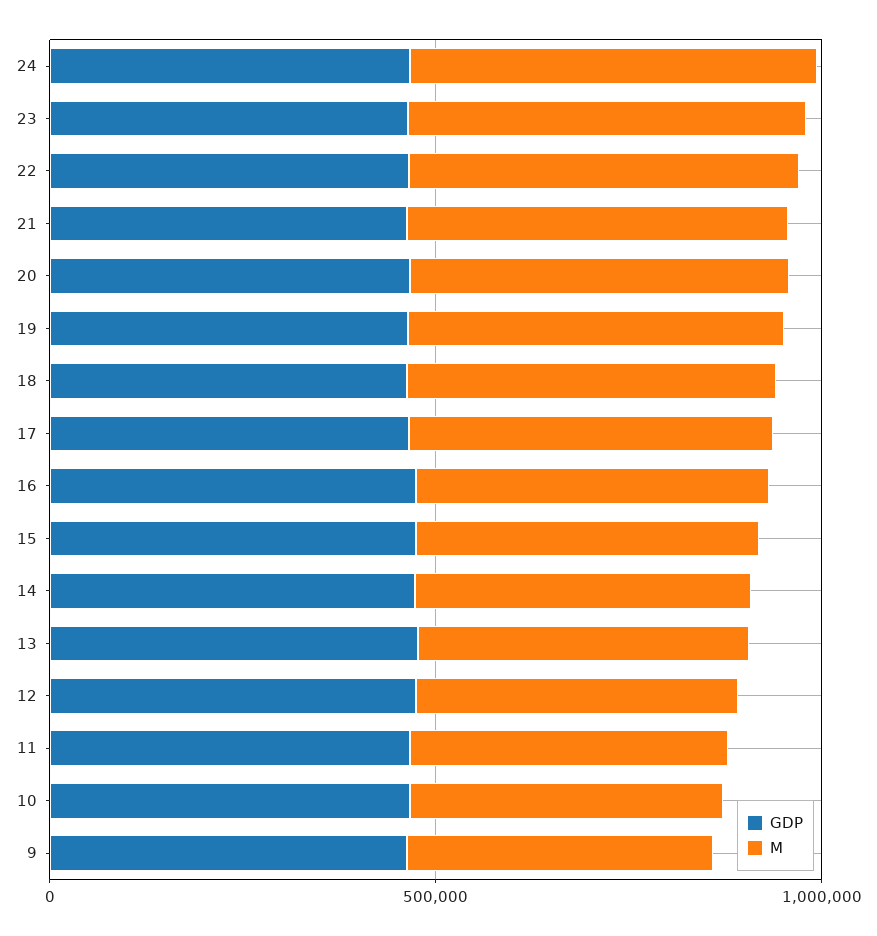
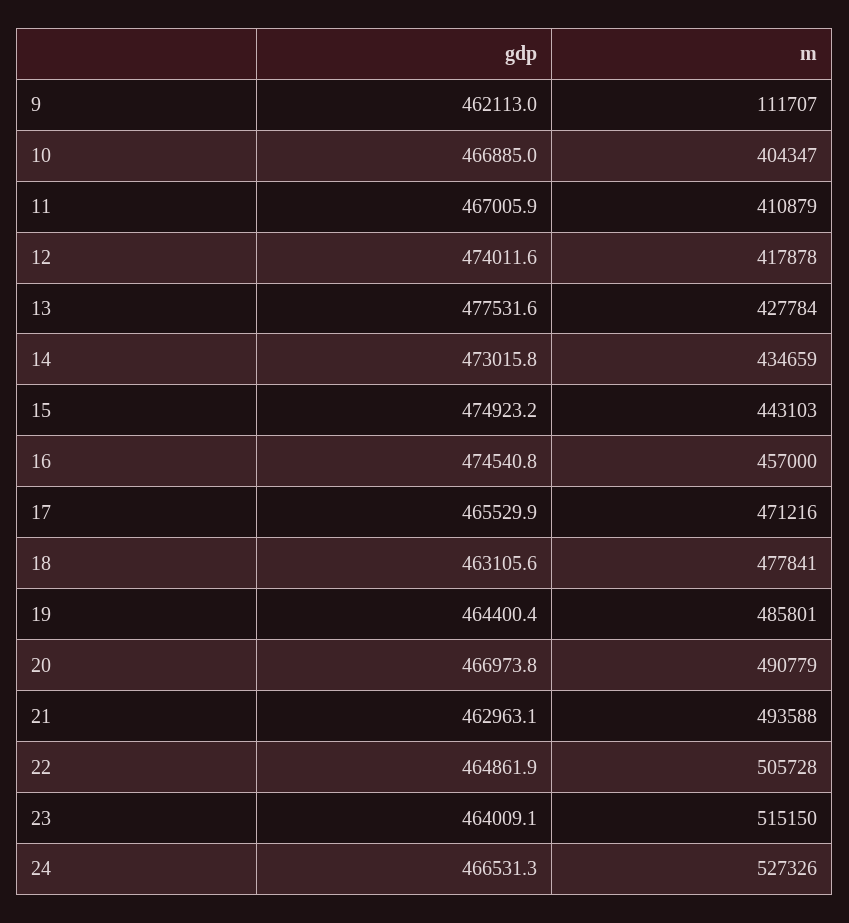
  {
    "GDP": {
      "24": 466531.3,
      "23": 464009.1,
      "22": 464861.9,
      "21": 462963.1,
      "20": 466973.8,
      "19": 464400.4,
      "18": 463105.6,
      "17": 465529.9,
      "16": 474540.8,
      "15": 474923.2,
      "14": 473015.8,
      "13": 477531.6,
      "12": 474011.6,
      "11": 467005.9,
      "10": 466885,
      "9": 462113
    },
    "M": {
      "24": 527326,
      "23": 515150,
      "22": 505728,
      "21": 493588,
      "20": 490779,
      "19": 485801,
      "18": 477841,
      "17": 471216,
      "16": 457000,
      "15": 443103,
      "14": 434659,
      "13": 427784,
      "12": 417878,
      "11": 410879,
      "10": 404347,
-     "9": 400000
+     "9": 111707
    }
  }

